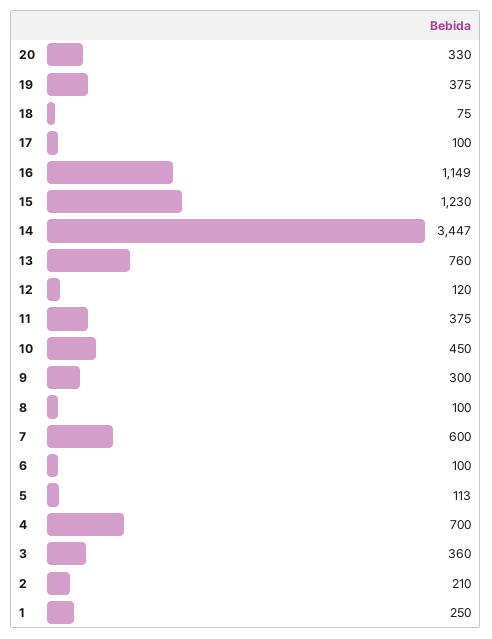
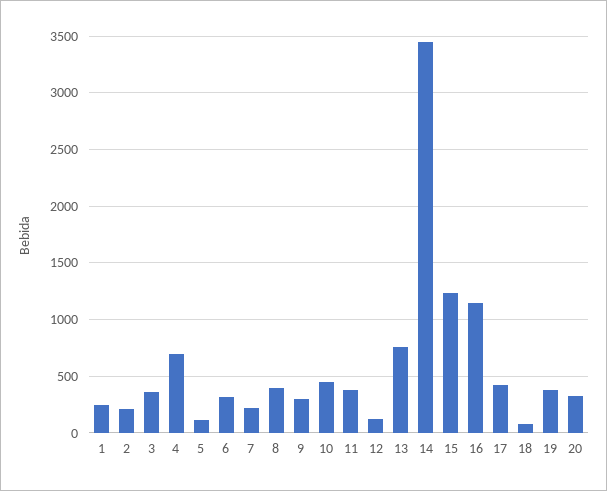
  {
    "20": 330,
    "19": 375,
    "18": 75,
-   "17": 100,
+   "17": 400,
    "16": 1149,
    "15": 1230,
    "14": 3447,
    "13": 760,
    "12": 120,
    "11": 375,
    "10": 450,
    "9": 300,
-   "8": 100,
+   "8": 400,
-   "7": 600,
+   "7": 200,
-   "6": 100,
+   "6": 300,
    "5": 113,
    "4": 700,
    "3": 360,
    "2": 210,
    "1": 250
  }

